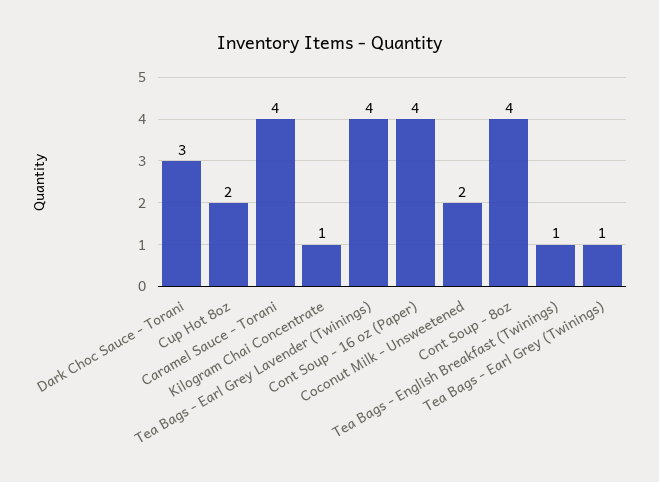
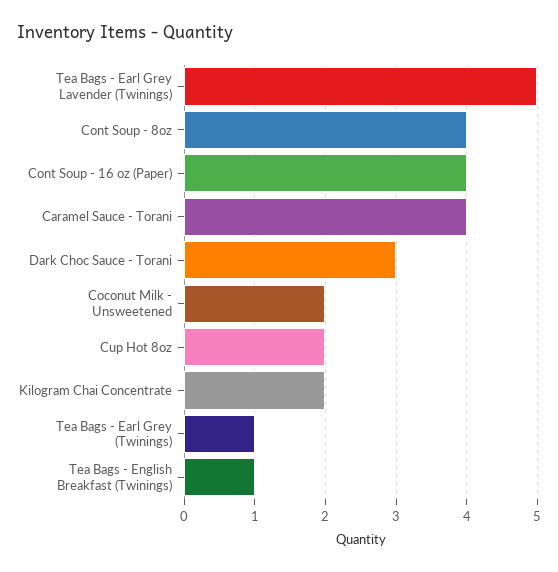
  {
    "Dark Choc Sauce - Torani": 3,
    "Cup Hot 8oz": 2,
    "Caramel Sauce - Torani": 4,
-   "Kilogram Chai Concentrate": 1,
+   "Kilogram Chai Concentrate": 2,
-   "Tea Bags - Earl Grey Lavender (Twinings)": 4,
+   "Tea Bags - Earl Grey Lavender (Twinings)": 5,
    "Cont Soup - 16 oz (Paper)": 4,
    "Coconut Milk - Unsweetened": 2,
    "Cont Soup - 8oz": 4,
    "Tea Bags - English Breakfast (Twinings)": 1,
    "Tea Bags - Earl Grey (Twinings)": 1
  }

